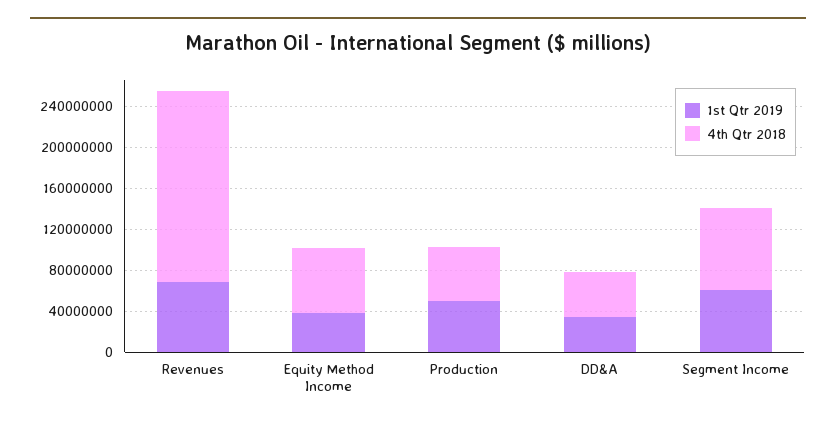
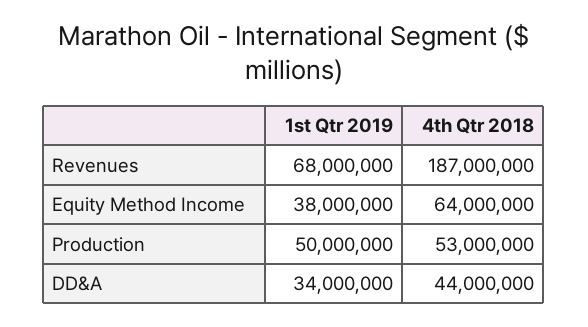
  {
    "1st Qtr 2019": {
      "Revenues": 68000000,
      "Equity Method Income": 38000000,
      "Production": 50000000,
-     "DD&A": 34000000,
+     "DD&A": 34000000
-     "Segment Income": 60000000
    },
    "4th Qtr 2018": {
      "Revenues": 187000000,
      "Equity Method Income": 64000000,
      "Production": 53000000,
-     "DD&A": 44000000,
+     "DD&A": 44000000
-     "Segment Income": 80000000
    }
  }

